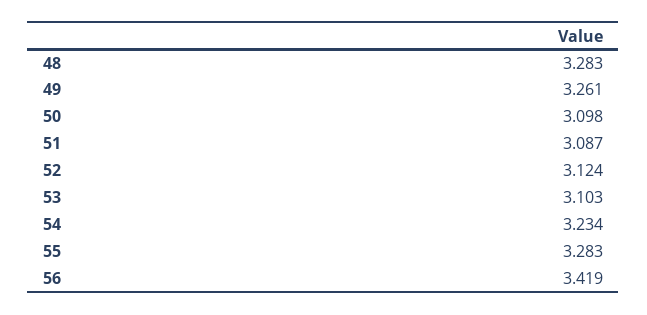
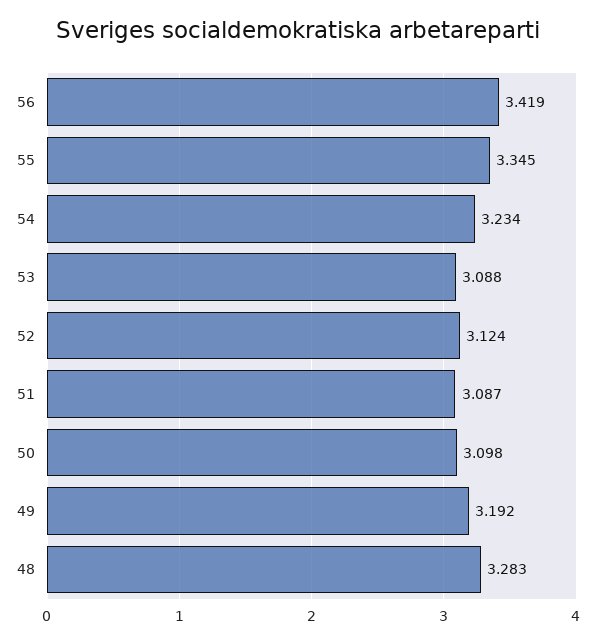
  {
    "48": 3.283,
-   "49": 3.261,
+   "49": 3.192,
    "50": 3.098,
    "51": 3.087,
    "52": 3.124,
-   "53": 3.103,
+   "53": 3.088,
    "54": 3.234,
-   "55": 3.283,
+   "55": 3.345,
    "56": 3.419
  }

